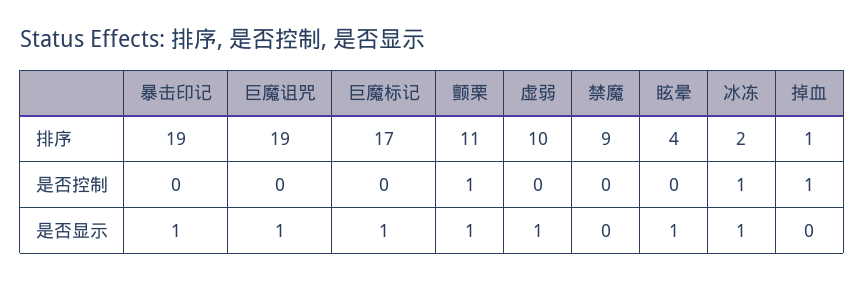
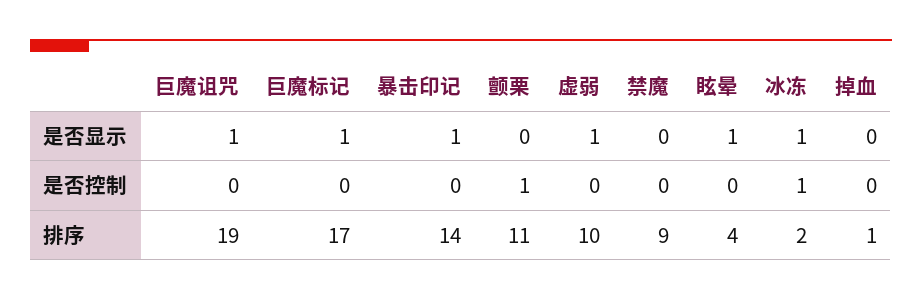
  {
    "暴击印记": {
-     "排序": 19,
+     "排序": 14,
      "是否控制": 0,
      "是否显示": 1
    },
    "巨魔诅咒": {
      "排序": 19,
      "是否控制": 0,
      "是否显示": 1
    },
    "巨魔标记": {
      "排序": 17,
      "是否控制": 0,
      "是否显示": 1
    },
    "颤栗": {
      "排序": 11,
      "是否控制": 1,
-     "是否显示": 1
+     "是否显示": 0
    },
    "虚弱": {
      "排序": 10,
      "是否控制": 0,
      "是否显示": 1
    },
    "禁魔": {
      "排序": 9,
      "是否控制": 0,
      "是否显示": 0
    },
    "眩晕": {
      "排序": 4,
      "是否控制": 0,
      "是否显示": 1
    },
    "冰冻": {
      "排序": 2,
      "是否控制": 1,
      "是否显示": 1
    },
    "掉血": {
      "排序": 1,
-     "是否控制": 1,
+     "是否控制": 0,
      "是否显示": 0
    }
  }

